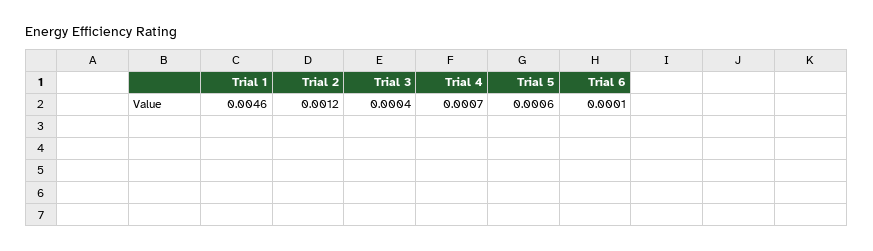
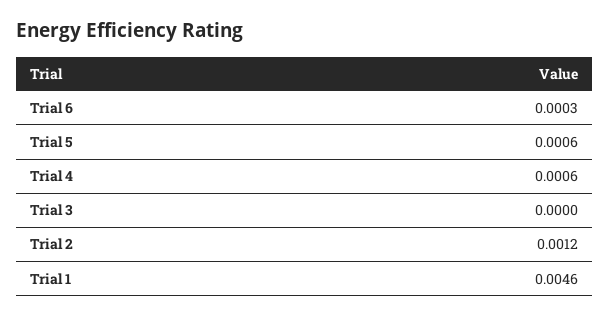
  {
    "Trial 1": 0.0046,
    "Trial 2": 0.0012,
-   "Trial 3": 0.0004,
+   "Trial 3": 0,
-   "Trial 4": 0.0007,
+   "Trial 4": 0.0006,
    "Trial 5": 0.0006,
-   "Trial 6": 0.0001
+   "Trial 6": 0.0003
  }

